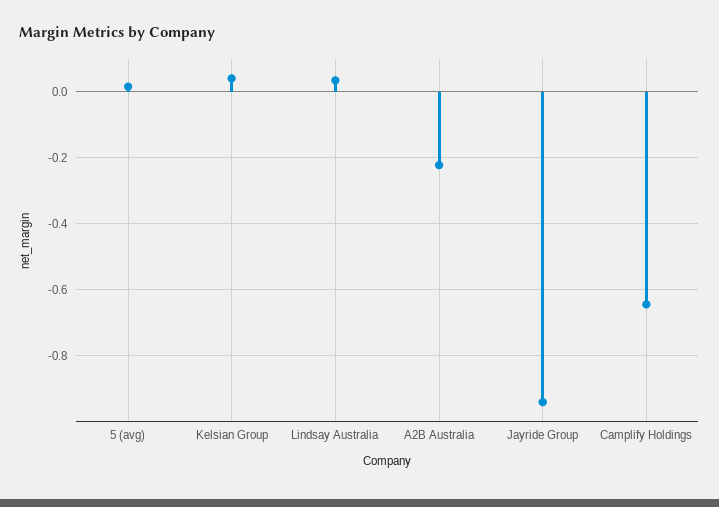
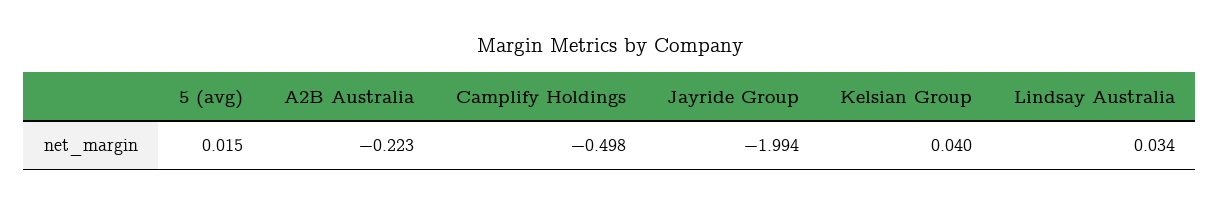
  {
    "5 (avg)": 0.015,
    "Kelsian Group": 0.04,
    "Lindsay Australia": 0.034,
    "A2B Australia": -0.223,
-   "Jayride Group": -0.94,
+   "Jayride Group": -1.994,
-   "Camplify Holdings": -0.64
+   "Camplify Holdings": -0.498
  }

